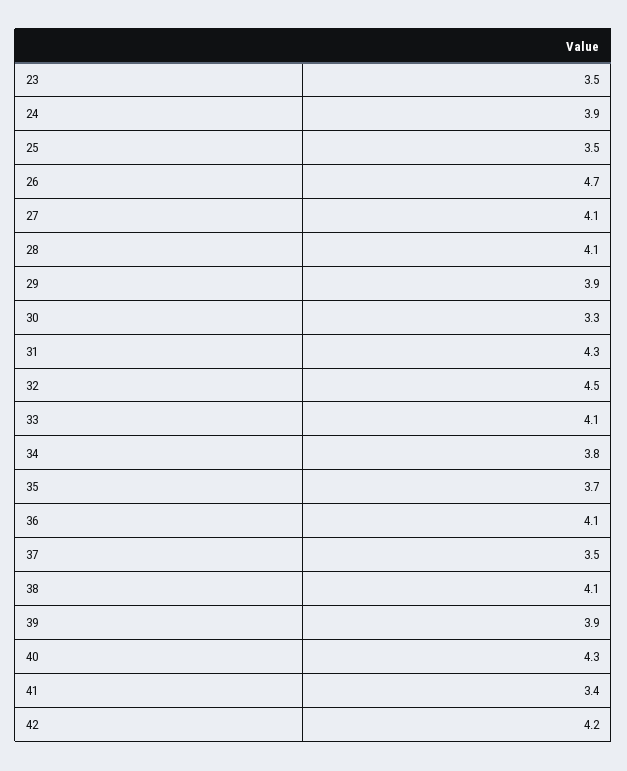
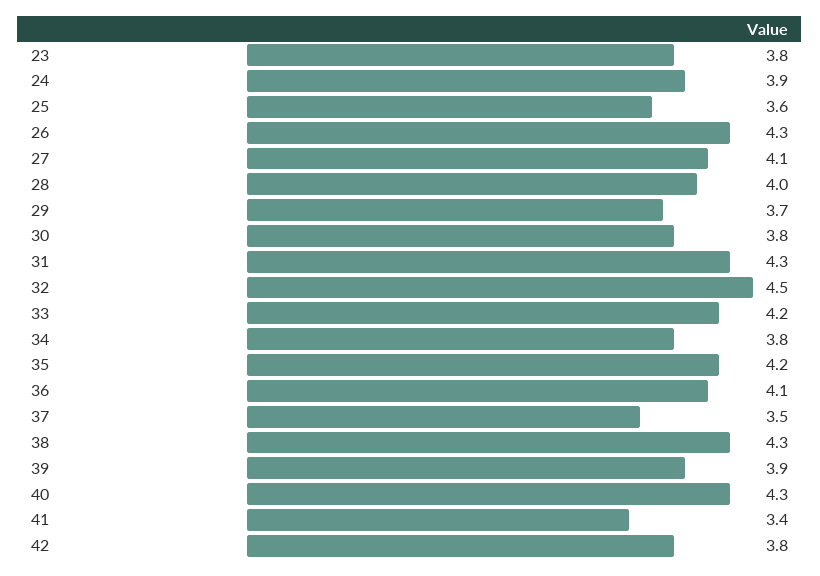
  {
-   "23": 3.5,
+   "23": 3.8,
    "24": 3.9,
-   "25": 3.5,
+   "25": 3.6,
-   "26": 4.7,
+   "26": 4.3,
    "27": 4.1,
-   "28": 4.1,
+   "28": 4,
-   "29": 3.9,
+   "29": 3.7,
-   "30": 3.3,
+   "30": 3.8,
    "31": 4.3,
    "32": 4.5,
-   "33": 4.1,
+   "33": 4.2,
    "34": 3.8,
-   "35": 3.7,
+   "35": 4.2,
    "36": 4.1,
    "37": 3.5,
-   "38": 4.1,
+   "38": 4.3,
    "39": 3.9,
    "40": 4.3,
    "41": 3.4,
-   "42": 4.2
+   "42": 3.8
  }

